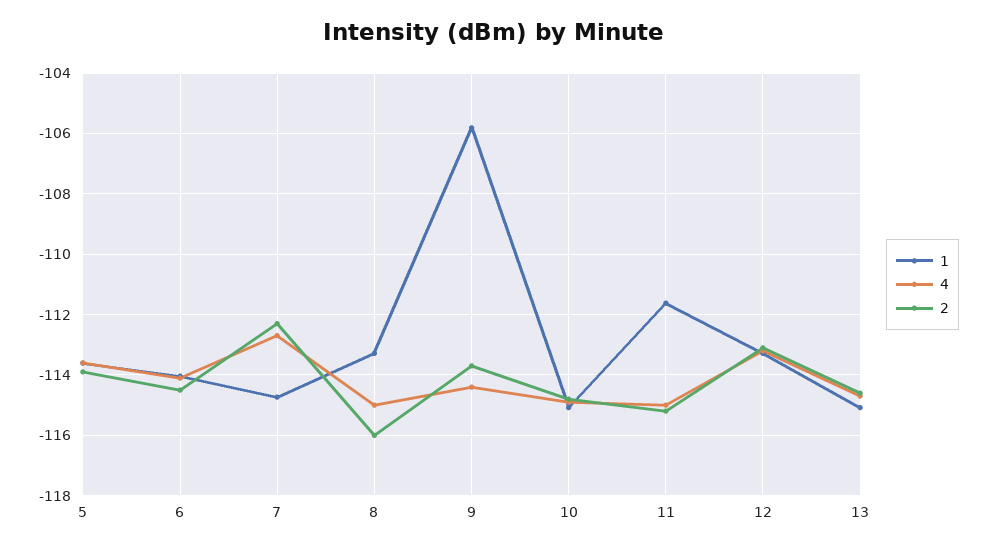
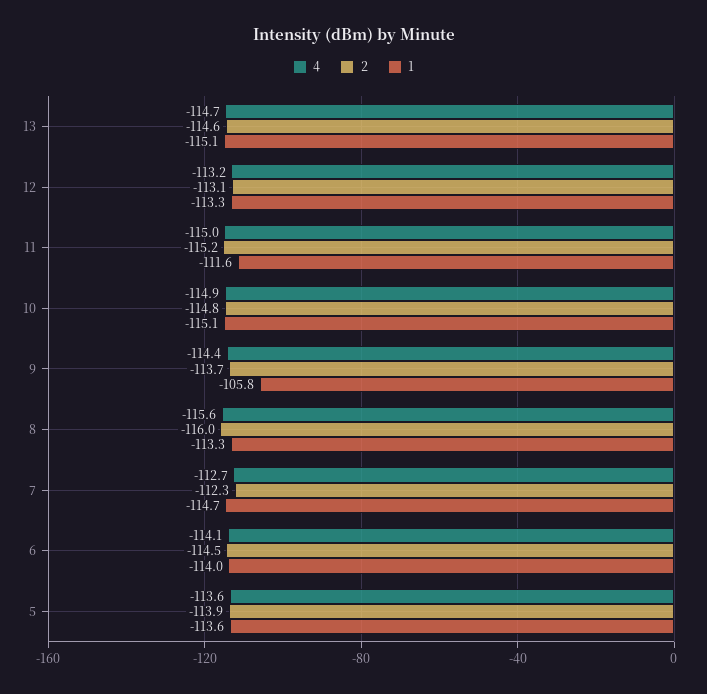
  {
    "1": {
      "5": -113.6,
      "6": -114,
      "7": -114.7,
      "8": -113.3,
      "9": -105.8,
      "10": -115.1,
      "11": -111.6,
      "12": -113.3,
      "13": -115.1
    },
    "4": {
      "5": -113.6,
      "6": -114.1,
      "7": -112.7,
-     "8": -115,
+     "8": -115.6,
      "9": -114.4,
      "10": -114.9,
      "11": -115,
      "12": -113.2,
      "13": -114.7
    },
    "2": {
      "5": -113.9,
      "6": -114.5,
      "7": -112.3,
      "8": -116,
      "9": -113.7,
      "10": -114.8,
      "11": -115.2,
      "12": -113.1,
      "13": -114.6
    }
  }

